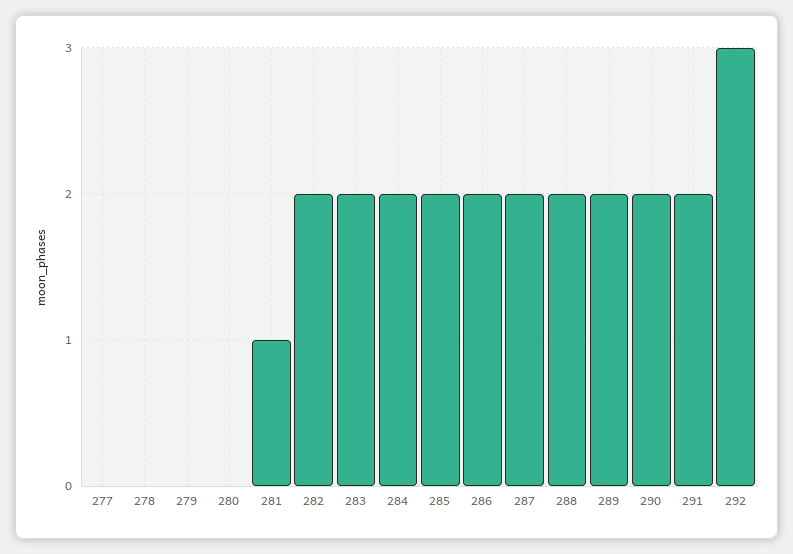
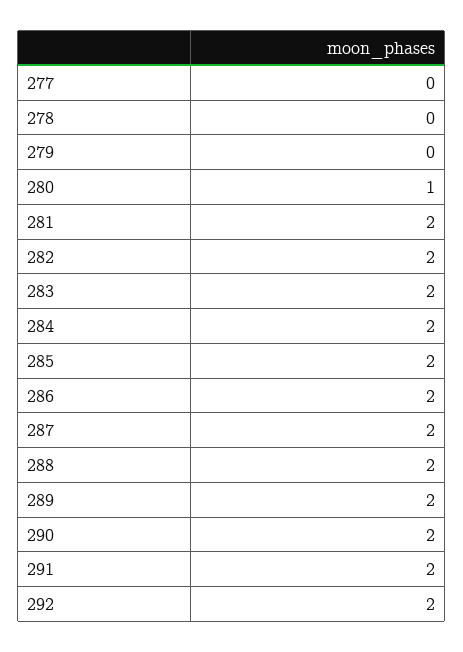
  {
    "277": 0,
    "278": 0,
    "279": 0,
-   "280": 0,
+   "280": 1,
-   "281": 1,
+   "281": 2,
    "282": 2,
    "283": 2,
    "284": 2,
    "285": 2,
    "286": 2,
    "287": 2,
    "288": 2,
    "289": 2,
    "290": 2,
    "291": 2,
-   "292": 3
+   "292": 2
  }

